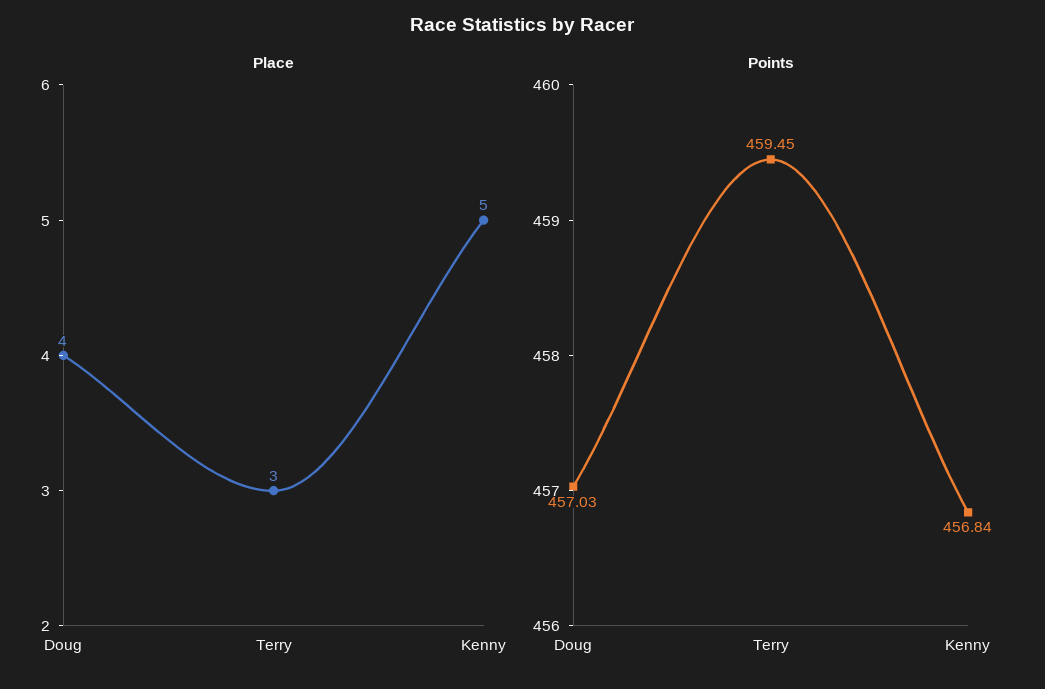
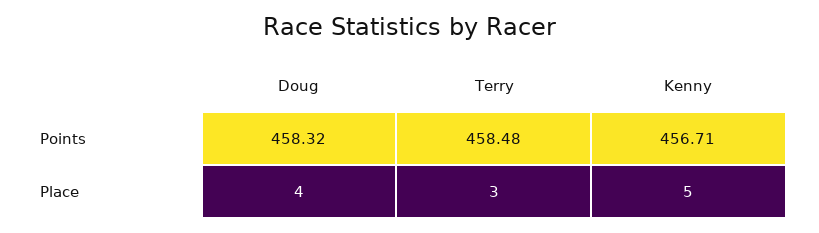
  {
    "Place": {
      "Doug": 4,
      "Terry": 3,
      "Kenny": 5
    },
    "Points": {
-     "Doug": 457.03,
+     "Doug": 458.32,
-     "Terry": 459.45,
+     "Terry": 458.48,
-     "Kenny": 456.84
+     "Kenny": 456.71
    }
  }

